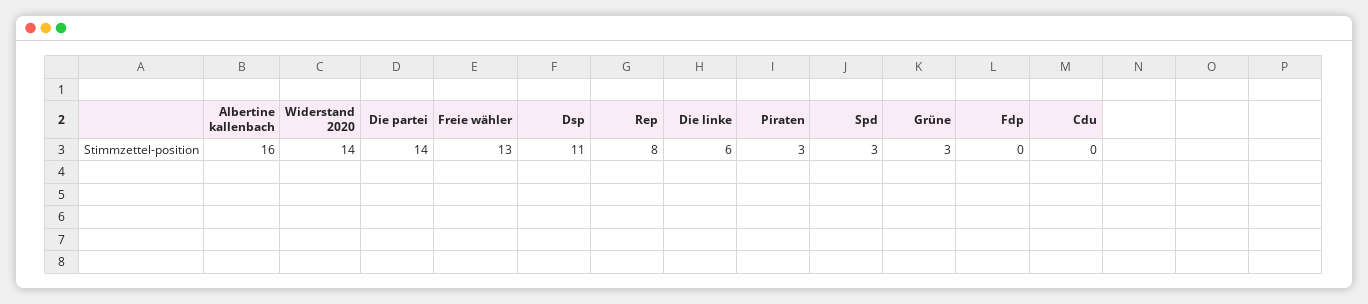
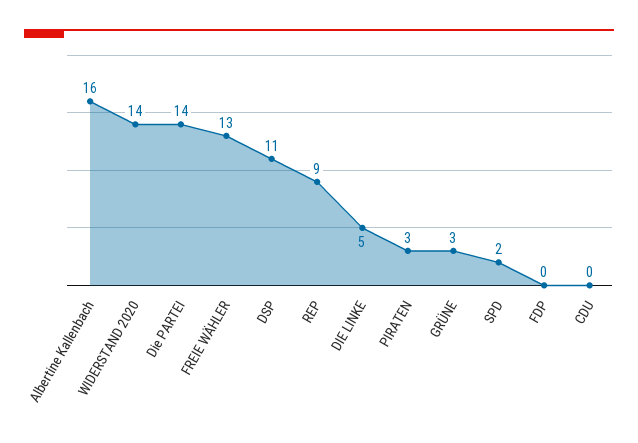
  {
    "Albertine kallenbach": 16,
    "Widerstand 2020": 14,
    "Die partei": 14,
    "Freie wähler": 13,
    "Dsp": 11,
-   "Rep": 8,
+   "Rep": 9,
-   "Die linke": 6,
+   "Die linke": 5,
    "Piraten": 3,
-   "Spd": 3,
+   "Spd": 2,
    "Grüne": 3,
    "Fdp": 0,
    "Cdu": 0
  }

